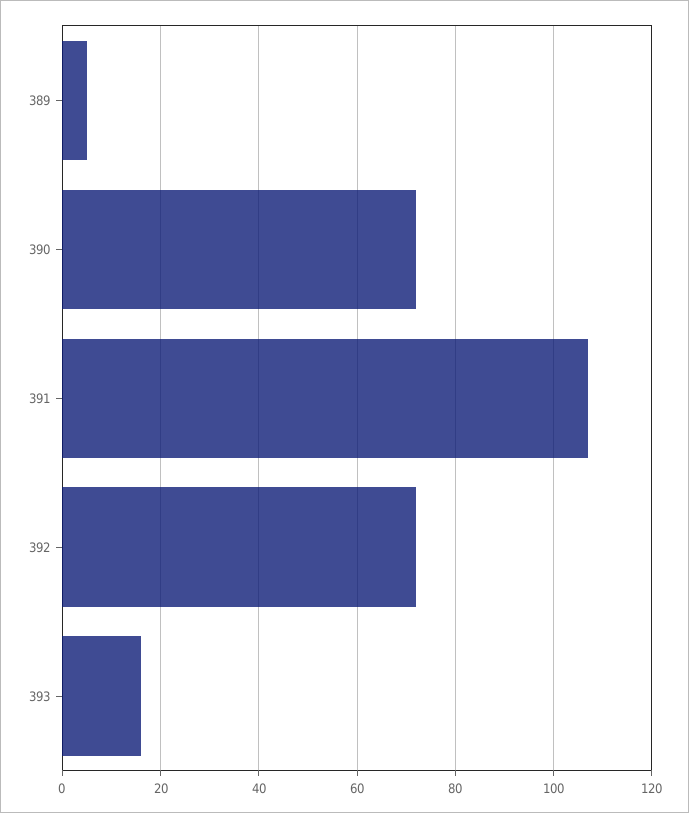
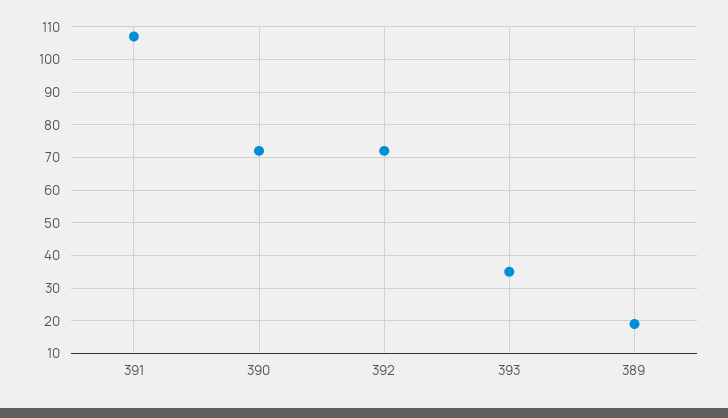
  {
-   "389": 5,
+   "389": 20,
    "390": 70,
    "391": 105,
    "392": 70,
-   "393": 15
+   "393": 35
  }

